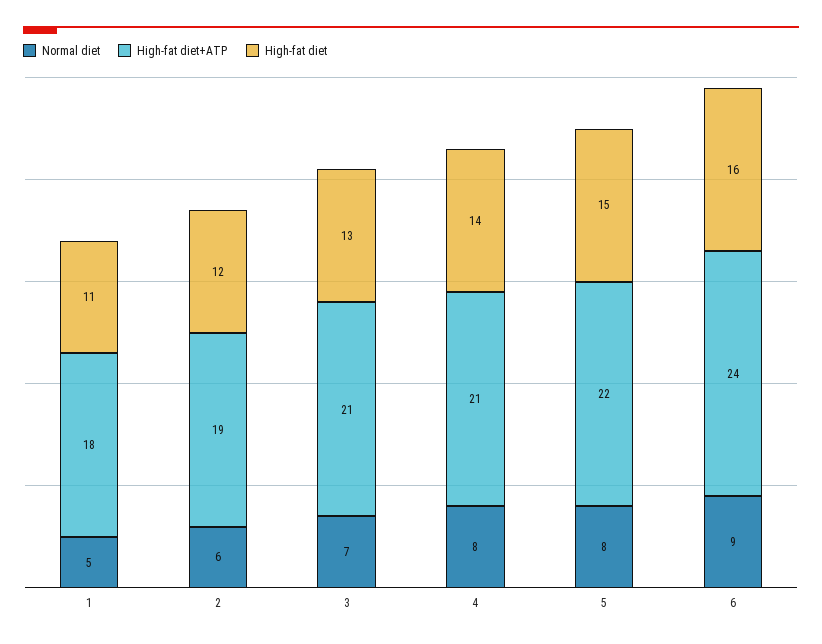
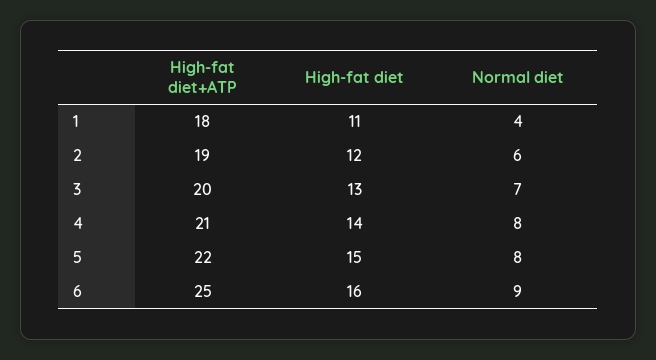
  {
    "Normal diet": {
-     "1": 5,
+     "1": 4,
      "2": 6,
      "3": 7,
      "4": 8,
      "5": 8,
      "6": 9
    },
    "High-fat diet+ATP": {
      "1": 18,
      "2": 19,
-     "3": 21,
+     "3": 20,
      "4": 21,
      "5": 22,
-     "6": 24
+     "6": 25
    },
    "High-fat diet": {
      "1": 11,
      "2": 12,
      "3": 13,
      "4": 14,
      "5": 15,
      "6": 16
    }
  }

